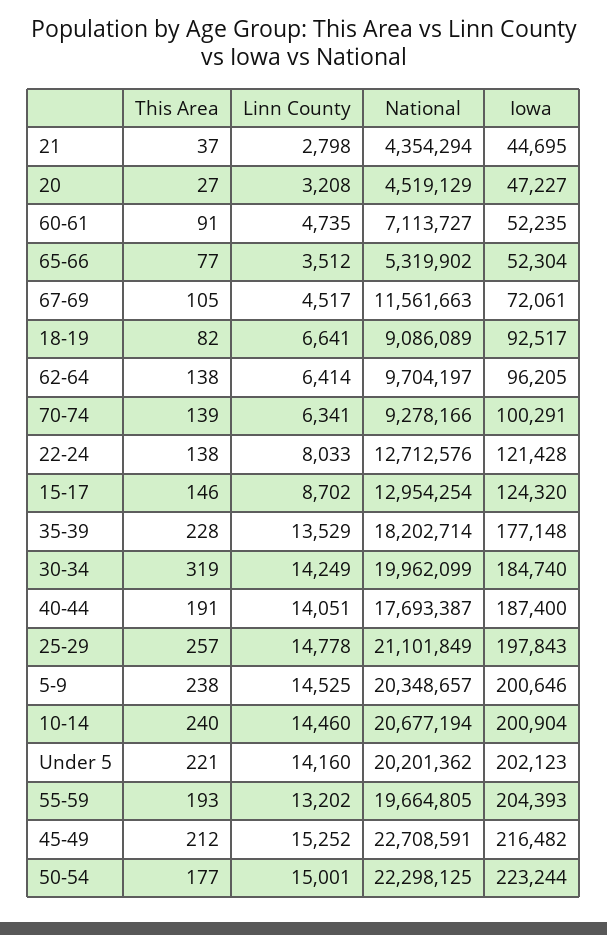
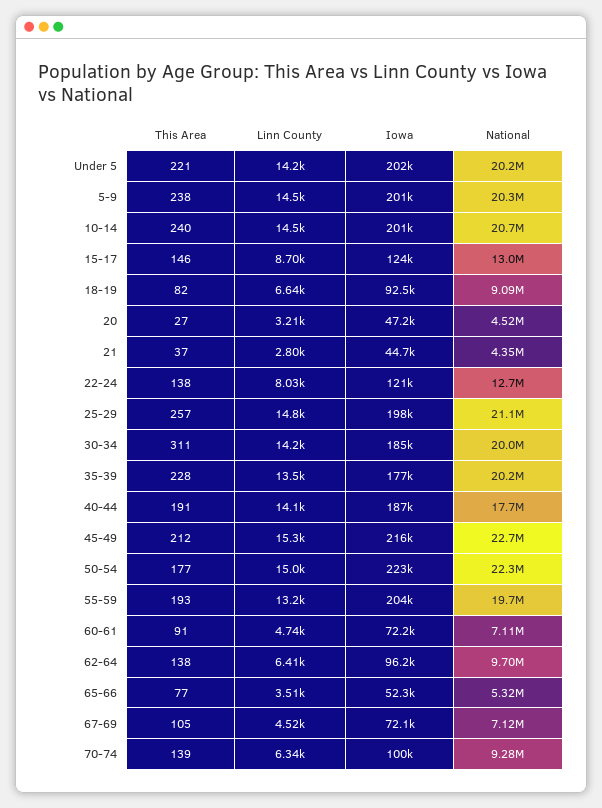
  {
    "This Area": {
      "21": 37,
      "20": 27,
      "60-61": 91,
      "65-66": 77,
      "67-69": 105,
      "18-19": 82,
      "62-64": 138,
      "70-74": 139,
      "22-24": 138,
      "15-17": 146,
      "35-39": 228,
-     "30-34": 319,
+     "30-34": 311,
      "40-44": 191,
      "25-29": 257,
      "5-9": 238,
      "10-14": 240,
      "Under 5": 221,
      "55-59": 193,
      "45-49": 212,
      "50-54": 177
    },
    "Linn County": {
      "21": 2798,
      "20": 3208,
      "60-61": 4735,
      "65-66": 3512,
      "67-69": 4517,
      "18-19": 6641,
      "62-64": 6414,
      "70-74": 6341,
      "22-24": 8033,
      "15-17": 8702,
      "35-39": 13529,
      "30-34": 14249,
      "40-44": 14051,
      "25-29": 14778,
      "5-9": 14525,
      "10-14": 14460,
      "Under 5": 14160,
      "55-59": 13202,
      "45-49": 15252,
      "50-54": 15001
    },
    "National": {
      "21": 4354294,
      "20": 4519129,
      "60-61": 7113727,
      "65-66": 5319902,
-     "67-69": 11561663,
+     "67-69": 7120000,
      "18-19": 9086089,
      "62-64": 9704197,
      "70-74": 9278166,
      "22-24": 12712576,
      "15-17": 12954254,
-     "35-39": 18202714,
+     "35-39": 20200000,
      "30-34": 19962099,
      "40-44": 17693387,
      "25-29": 21101849,
      "5-9": 20348657,
      "10-14": 20677194,
      "Under 5": 20201362,
      "55-59": 19664805,
      "45-49": 22708591,
      "50-54": 22298125
    },
    "Iowa": {
      "21": 44695,
      "20": 47227,
-     "60-61": 52235,
+     "60-61": 72200,
      "65-66": 52304,
      "67-69": 72061,
      "18-19": 92517,
      "62-64": 96205,
      "70-74": 100291,
      "22-24": 121428,
      "15-17": 124320,
      "35-39": 177148,
      "30-34": 184740,
      "40-44": 187400,
      "25-29": 197843,
      "5-9": 200646,
      "10-14": 200904,
      "Under 5": 202123,
      "55-59": 204393,
      "45-49": 216482,
      "50-54": 223244
    }
  }

